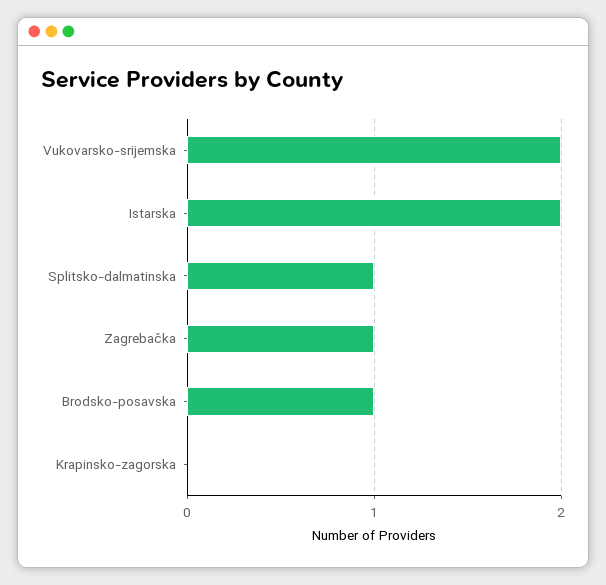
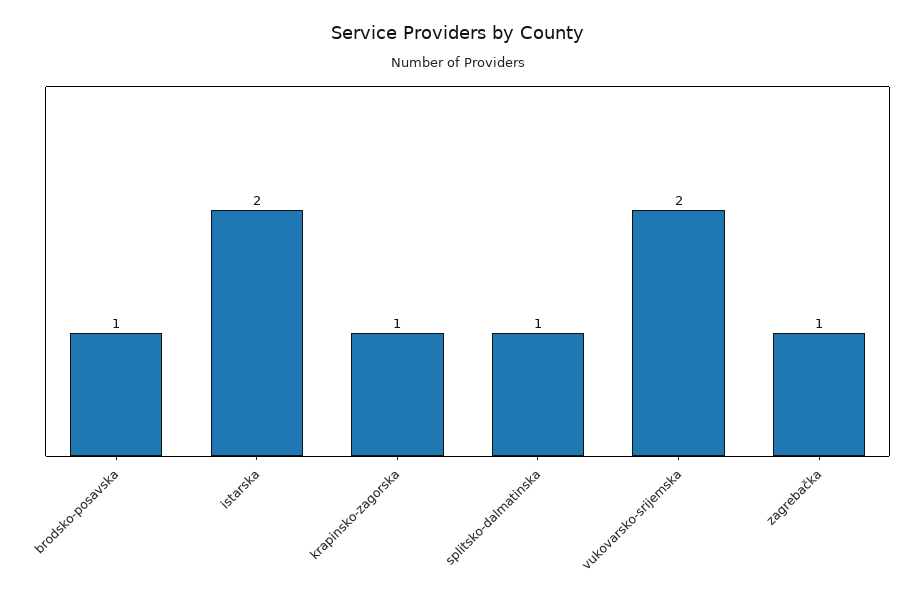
  {
    "Vukovarsko-srijemska": 2,
    "Istarska": 2,
    "Splitsko-dalmatinska": 1,
    "Zagrebačka": 1,
    "Brodsko-posavska": 1,
-   "Krapinsko-zagorska": 0
+   "Krapinsko-zagorska": 1
  }

